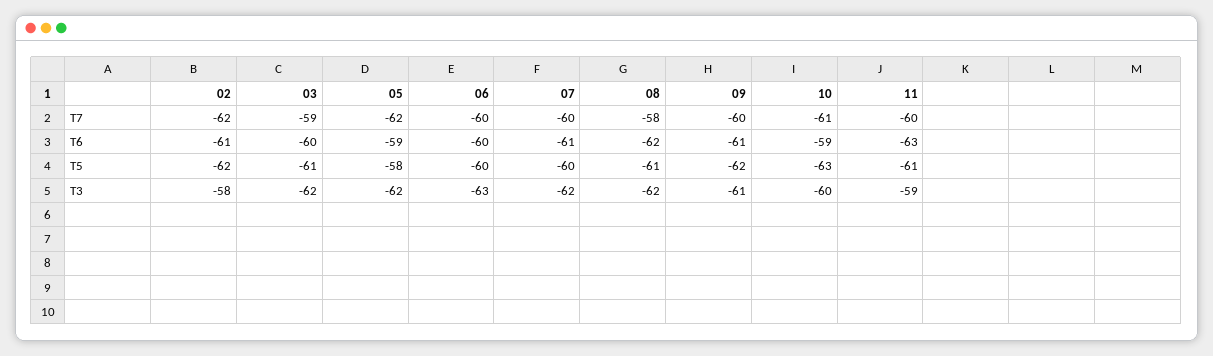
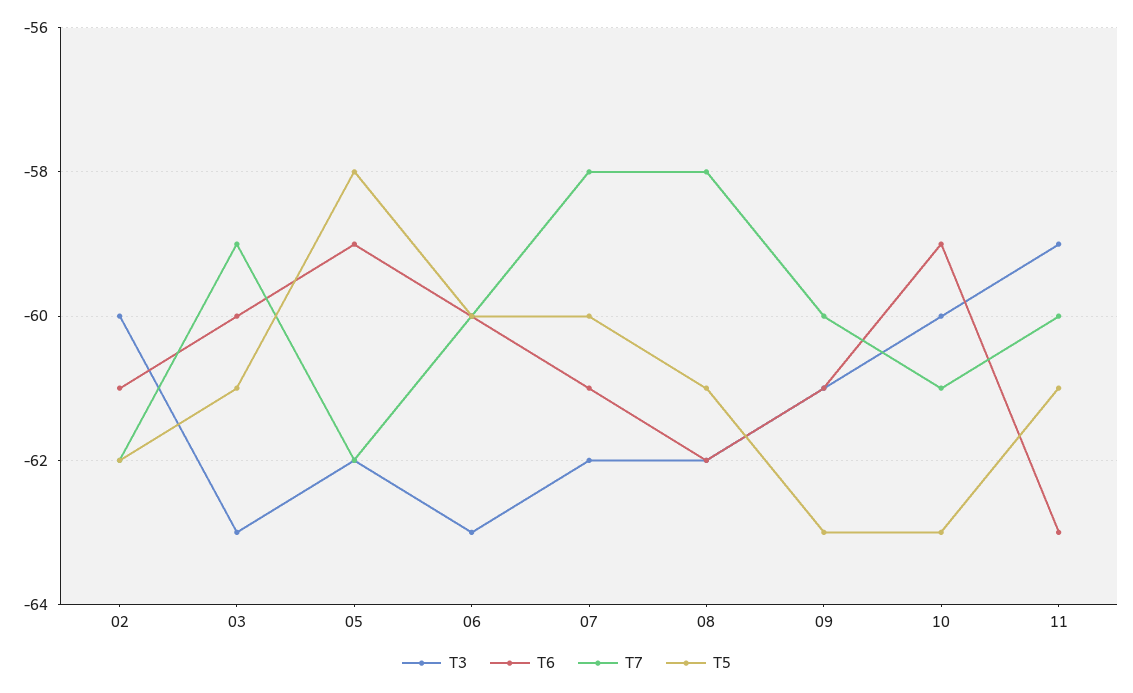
  {
    "T7": {
      "02": -62,
      "03": -59,
      "05": -62,
      "06": -60,
-     "07": -60,
+     "07": -58,
      "08": -58,
      "09": -60,
      "10": -61,
      "11": -60
    },
    "T6": {
      "02": -61,
      "03": -60,
      "05": -59,
      "06": -60,
      "07": -61,
      "08": -62,
      "09": -61,
      "10": -59,
      "11": -63
    },
    "T5": {
      "02": -62,
      "03": -61,
      "05": -58,
      "06": -60,
      "07": -60,
      "08": -61,
-     "09": -62,
+     "09": -63,
      "10": -63,
      "11": -61
    },
    "T3": {
-     "02": -58,
+     "02": -60,
-     "03": -62,
+     "03": -63,
      "05": -62,
      "06": -63,
      "07": -62,
      "08": -62,
      "09": -61,
      "10": -60,
      "11": -59
    }
  }

